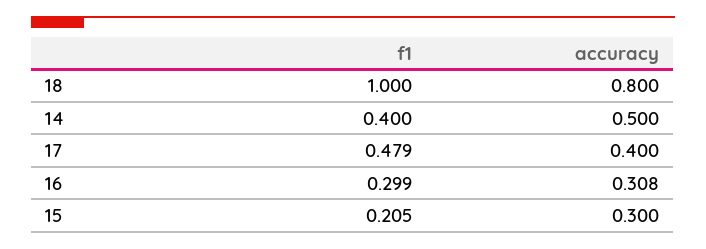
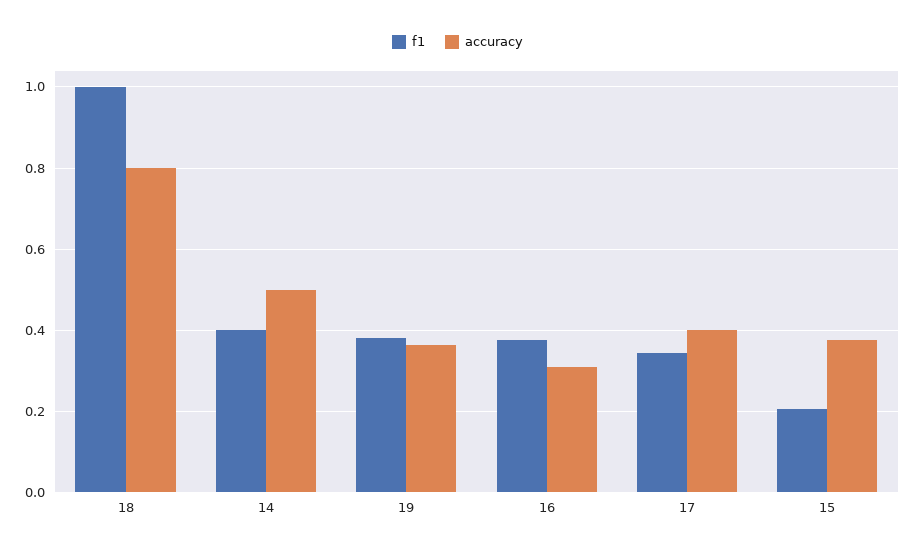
  {
    "f1": {
      "18": 1,
      "14": 0.4,
-     "17": 0.479,
+     "17": 0.34,
-     "16": 0.299,
+     "16": 0.38,
-     "15": 0.205
+     "15": 0.205,
+     "19": 0.38
    },
    "accuracy": {
      "18": 0.8,
      "14": 0.5,
      "17": 0.4,
      "16": 0.308,
-     "15": 0.3
+     "15": 0.38,
+     "19": 0.36
    }
  }

